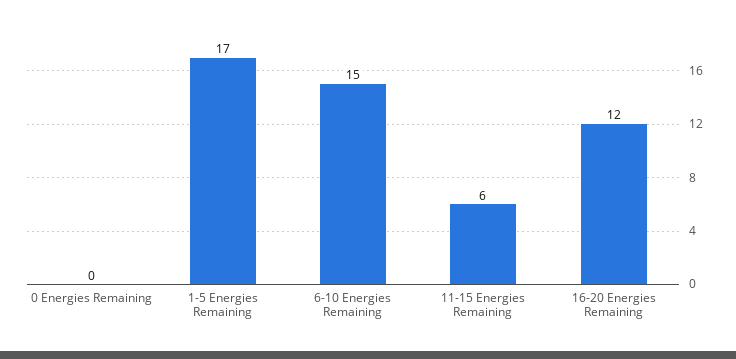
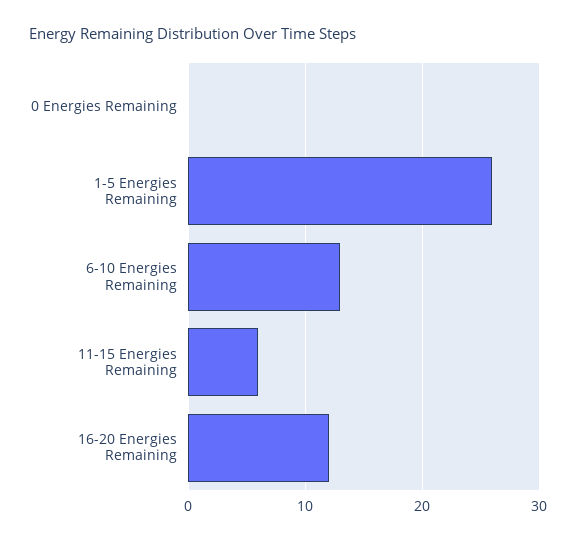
  {
    "0 Energies Remaining": 0,
-   "1-5 Energies Remaining": 17,
+   "1-5 Energies Remaining": 26,
-   "6-10 Energies Remaining": 15,
+   "6-10 Energies Remaining": 13,
    "11-15 Energies Remaining": 6,
    "16-20 Energies Remaining": 12
  }

